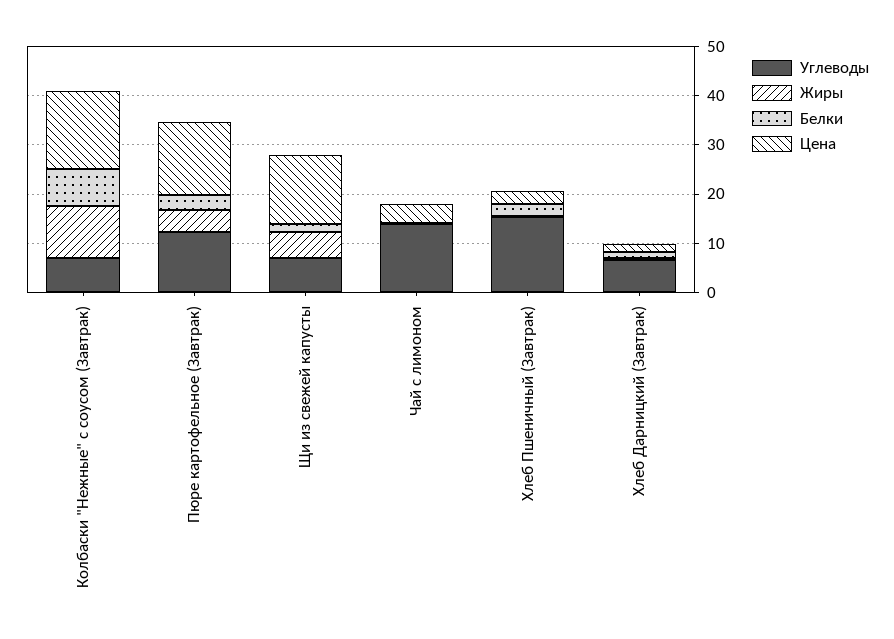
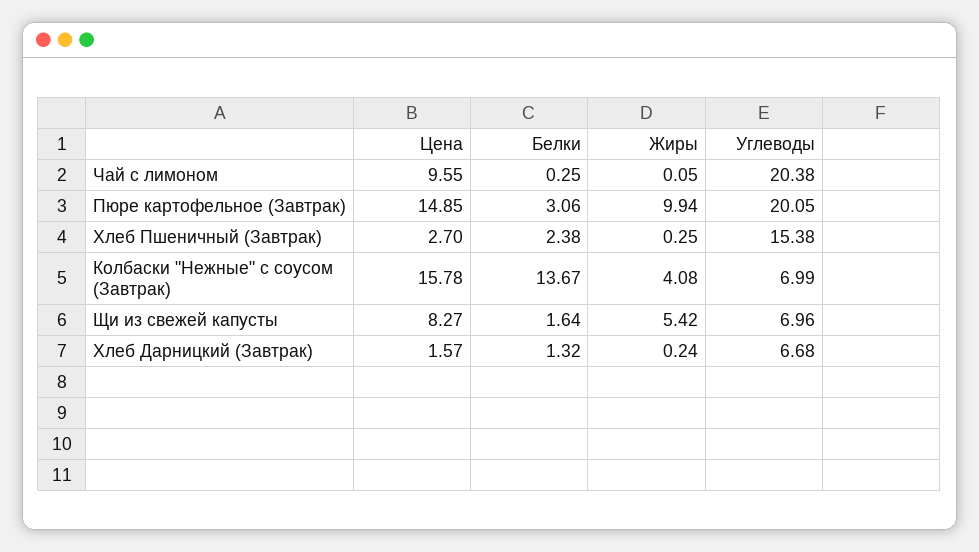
  {
    "Углеводы": {
      "Колбаски \"Нежные\" с соусом (Завтрак)": 6.99,
-     "Пюре картофельное (Завтрак)": 12,
+     "Пюре картофельное (Завтрак)": 20.05,
      "Щи из свежей капусты": 6.96,
-     "Чай с лимоном": 14,
+     "Чай с лимоном": 20.38,
      "Хлеб Пшеничный (Завтрак)": 15.38,
      "Хлеб Дарницкий (Завтрак)": 6.68
    },
    "Жиры": {
-     "Колбаски \"Нежные\" с соусом (Завтрак)": 10,
+     "Колбаски \"Нежные\" с соусом (Завтрак)": 4.08,
-     "Пюре картофельное (Завтрак)": 4,
+     "Пюре картофельное (Завтрак)": 9.94,
      "Щи из свежей капусты": 5.42,
      "Чай с лимоном": 0.05,
      "Хлеб Пшеничный (Завтрак)": 0.25,
      "Хлеб Дарницкий (Завтрак)": 0.24
    },
    "Белки": {
-     "Колбаски \"Нежные\" с соусом (Завтрак)": 8,
+     "Колбаски \"Нежные\" с соусом (Завтрак)": 13.67,
      "Пюре картофельное (Завтрак)": 3.06,
      "Щи из свежей капусты": 1.64,
      "Чай с лимоном": 0.25,
      "Хлеб Пшеничный (Завтрак)": 2.38,
      "Хлеб Дарницкий (Завтрак)": 1.32
    },
    "Цена": {
      "Колбаски \"Нежные\" с соусом (Завтрак)": 15.78,
      "Пюре картофельное (Завтрак)": 14.85,
-     "Щи из свежей капусты": 14,
+     "Щи из свежей капусты": 8.27,
-     "Чай с лимоном": 4,
+     "Чай с лимоном": 9.55,
      "Хлеб Пшеничный (Завтрак)": 2.7,
      "Хлеб Дарницкий (Завтрак)": 1.57
    }
  }

